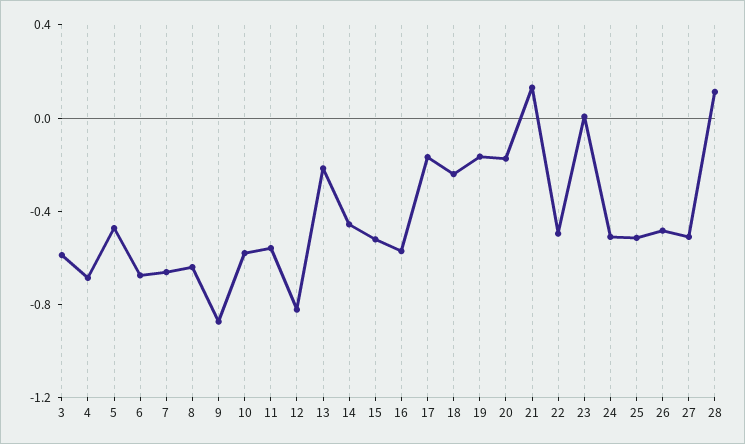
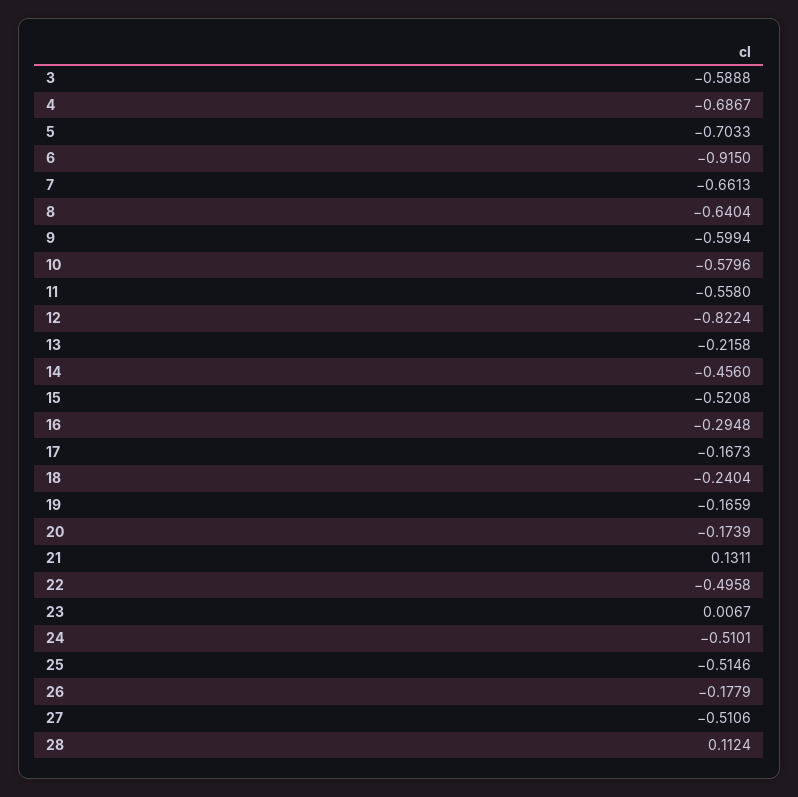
  {
    "3": -0.5888,
    "4": -0.6867,
-   "5": -0.5,
+   "5": -0.7033,
-   "6": -0.7,
+   "6": -0.915,
    "7": -0.6613,
    "8": -0.6404,
-   "9": -0.9,
+   "9": -0.5994,
    "10": -0.5796,
    "11": -0.558,
    "12": -0.8224,
    "13": -0.2158,
    "14": -0.456,
    "15": -0.5208,
-   "16": -0.6,
+   "16": -0.2948,
    "17": -0.1673,
    "18": -0.2404,
    "19": -0.1659,
    "20": -0.1739,
    "21": 0.1311,
    "22": -0.4958,
    "23": 0.0067,
    "24": -0.5101,
    "25": -0.5146,
-   "26": -0.5,
+   "26": -0.1779,
    "27": -0.5106,
    "28": 0.1124
  }

